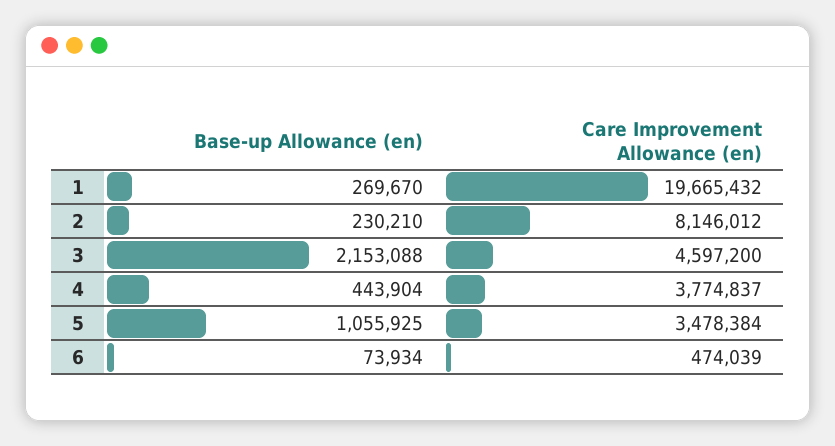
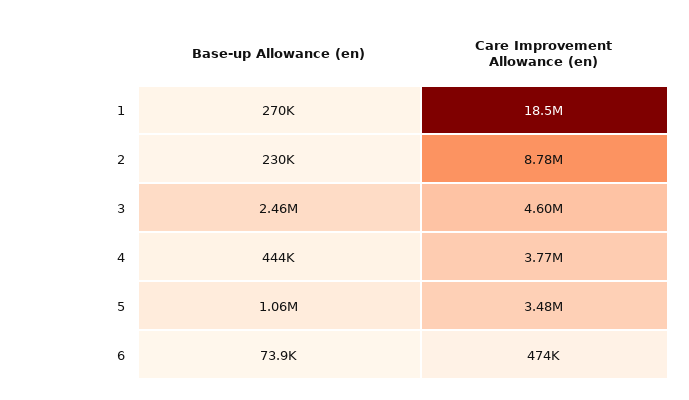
  {
    "Base-up Allowance (en)": {
      "1": 269670,
      "2": 230210,
-     "3": 2153088,
+     "3": 2460000,
      "4": 443904,
      "5": 1055925,
      "6": 73934
    },
    "Care Improvement Allowance (en)": {
-     "1": 19665432,
+     "1": 18500000,
-     "2": 8146012,
+     "2": 8780000,
      "3": 4597200,
      "4": 3774837,
      "5": 3478384,
      "6": 474039
    }
  }

